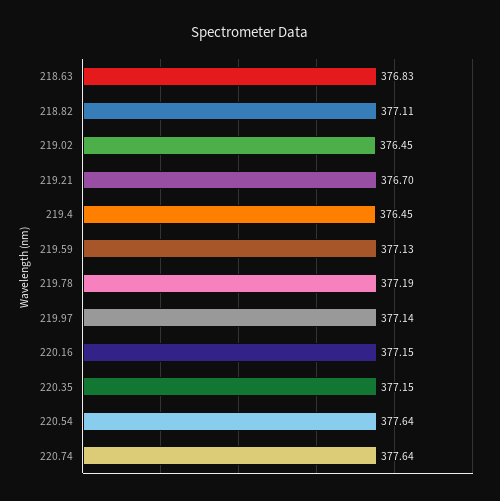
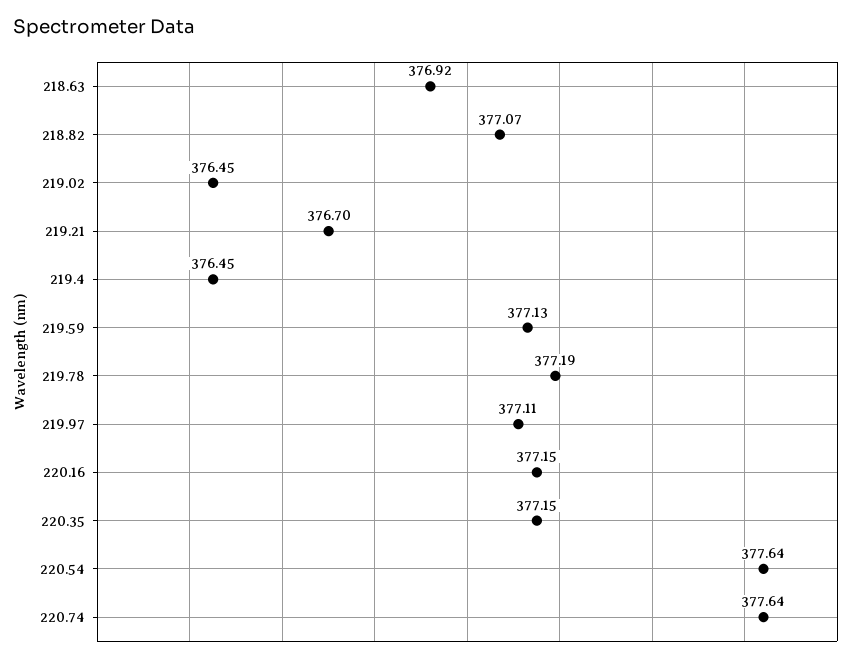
  {
-   "218.63": 376.83,
+   "218.63": 376.92,
-   "218.82": 377.11,
+   "218.82": 377.07,
    "219.02": 376.45,
    "219.21": 376.7,
    "219.4": 376.45,
    "219.59": 377.13,
    "219.78": 377.19,
-   "219.97": 377.14,
+   "219.97": 377.11,
    "220.16": 377.15,
    "220.35": 377.15,
    "220.54": 377.64,
    "220.74": 377.64
  }

